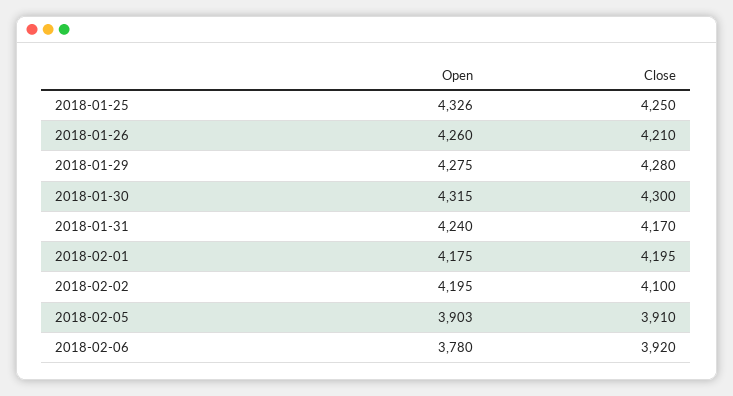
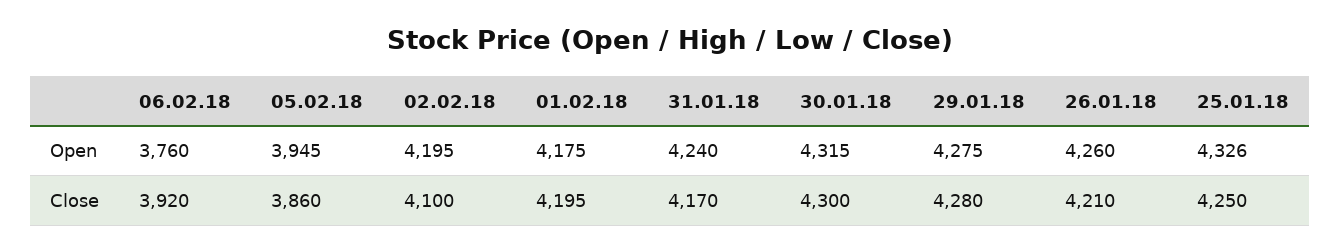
  {
    "Open": {
      "2018-01-25": 4326,
      "2018-01-26": 4260,
      "2018-01-29": 4275,
      "2018-01-30": 4315,
      "2018-01-31": 4240,
      "2018-02-01": 4175,
      "2018-02-02": 4195,
-     "2018-02-05": 3903,
+     "2018-02-05": 3945,
-     "2018-02-06": 3780
+     "2018-02-06": 3760
    },
    "Close": {
      "2018-01-25": 4250,
      "2018-01-26": 4210,
      "2018-01-29": 4280,
      "2018-01-30": 4300,
      "2018-01-31": 4170,
      "2018-02-01": 4195,
      "2018-02-02": 4100,
-     "2018-02-05": 3910,
+     "2018-02-05": 3860,
      "2018-02-06": 3920
    }
  }

